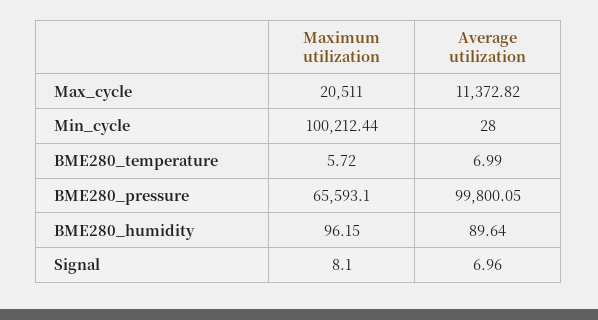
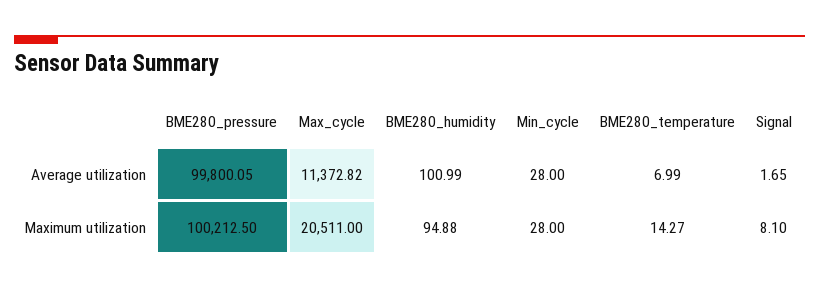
  {
    "Maximum utilization": {
      "Max_cycle": 20511,
-     "Min_cycle": 100212.44,
+     "Min_cycle": 28,
-     "BME280_temperature": 5.72,
+     "BME280_temperature": 14.27,
-     "BME280_pressure": 65593.1,
+     "BME280_pressure": 100212.5,
-     "BME280_humidity": 96.15,
+     "BME280_humidity": 94.88,
      "Signal": 8.1
    },
    "Average utilization": {
      "Max_cycle": 11372.82,
      "Min_cycle": 28,
      "BME280_temperature": 6.99,
      "BME280_pressure": 99800.05,
-     "BME280_humidity": 89.64,
+     "BME280_humidity": 100.99,
-     "Signal": 6.96
+     "Signal": 1.65
    }
  }

